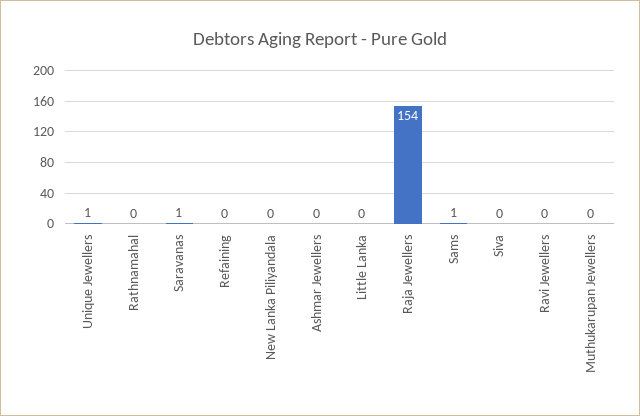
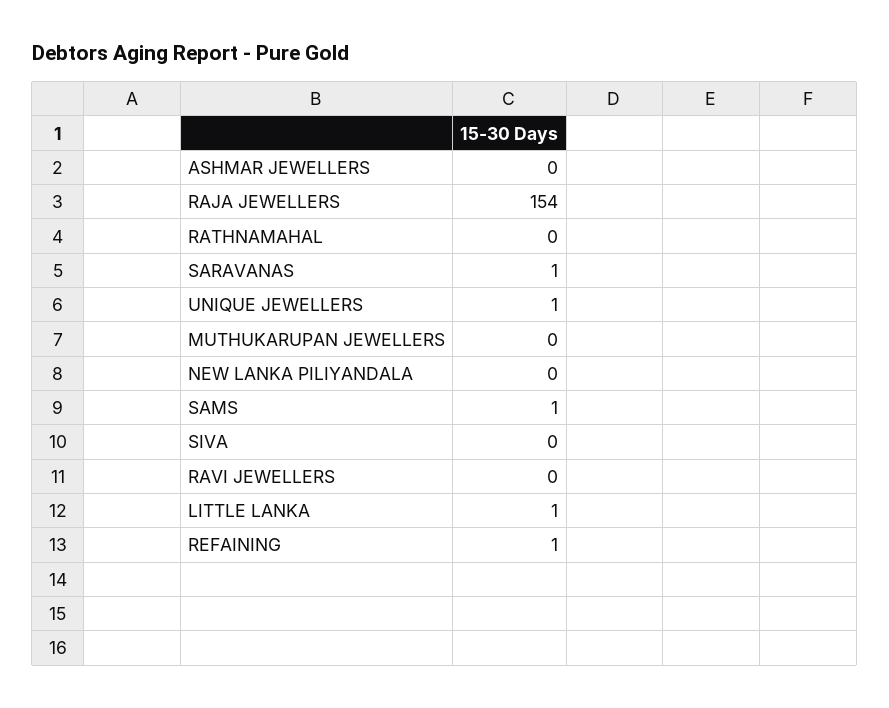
  {
    "Unique Jewellers": 1,
    "Rathnamahal": 0,
    "Saravanas": 1,
-   "Refaining": 0,
+   "Refaining": 1,
    "New Lanka Piliyandala": 0,
    "Ashmar Jewellers": 0,
-   "Little Lanka": 0,
+   "Little Lanka": 1,
    "Raja Jewellers": 154,
    "Sams": 1,
    "Siva": 0,
    "Ravi Jewellers": 0,
    "Muthukarupan Jewellers": 0
  }

